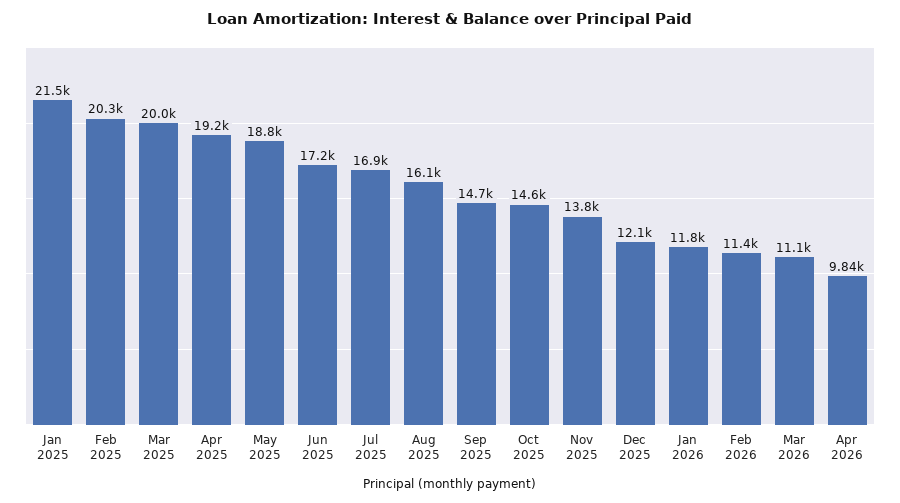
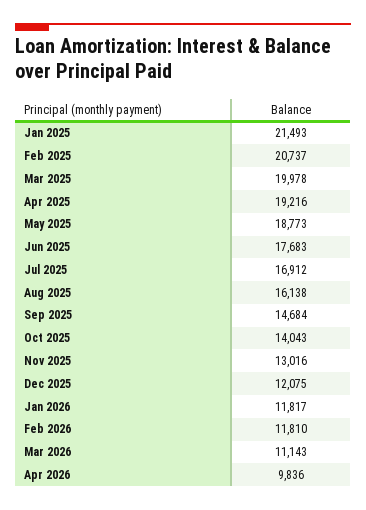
  {
    "Jan 2025": 21493,
-   "Feb 2025": 20300,
+   "Feb 2025": 20737,
    "Mar 2025": 19978,
    "Apr 2025": 19216,
    "May 2025": 18773,
-   "Jun 2025": 17200,
+   "Jun 2025": 17683,
    "Jul 2025": 16912,
    "Aug 2025": 16138,
    "Sep 2025": 14684,
-   "Oct 2025": 14600,
+   "Oct 2025": 14043,
-   "Nov 2025": 13800,
+   "Nov 2025": 13016,
    "Dec 2025": 12075,
    "Jan 2026": 11817,
-   "Feb 2026": 11400,
+   "Feb 2026": 11810,
    "Mar 2026": 11143,
    "Apr 2026": 9836
  }

